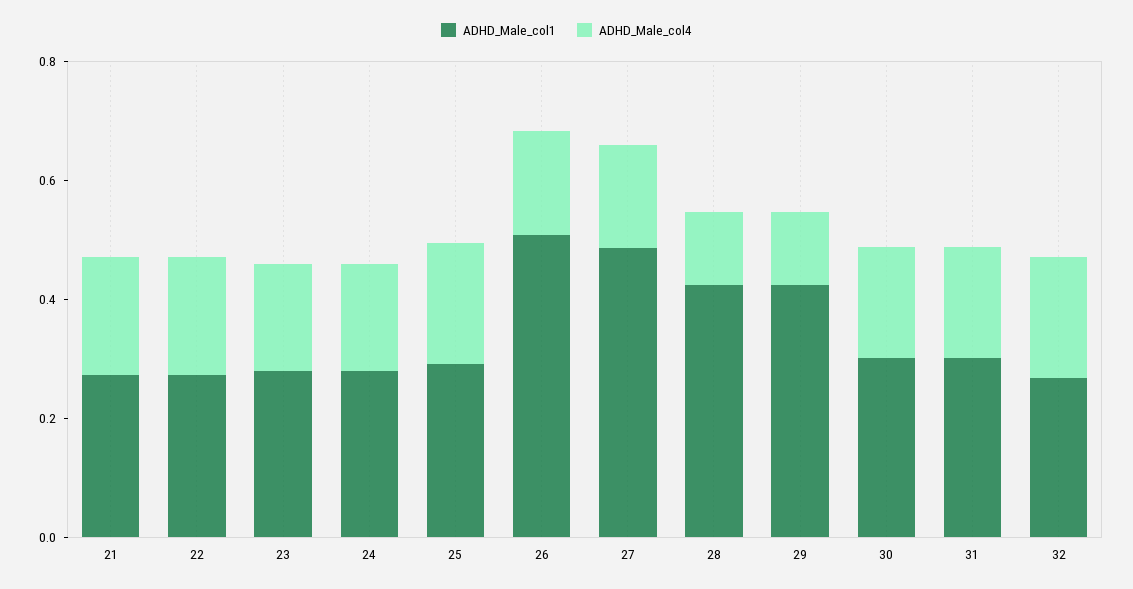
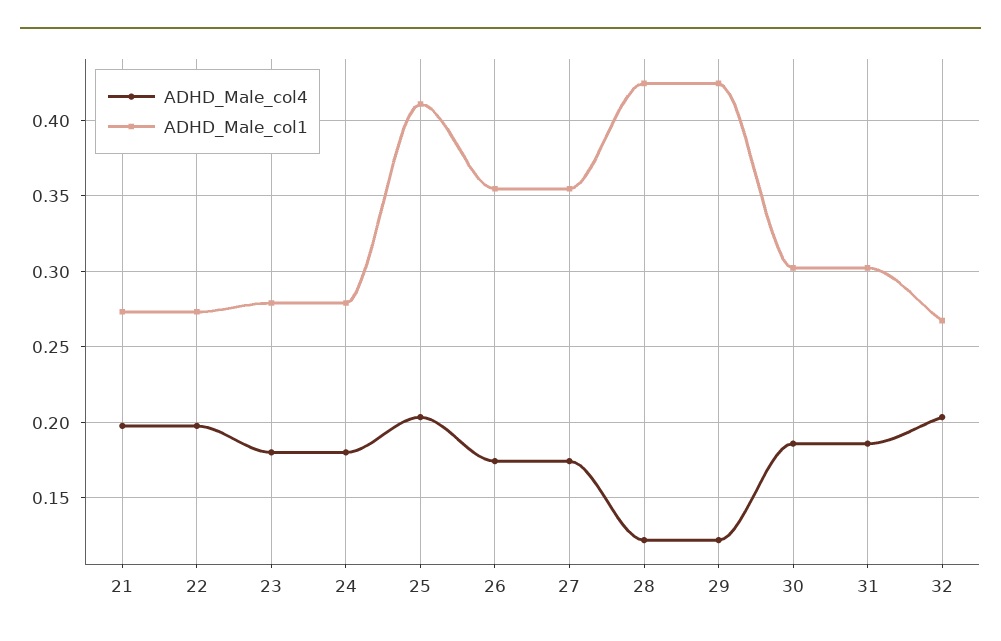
  {
    "ADHD_Male_col1": {
      "21": 0.275,
      "22": 0.275,
      "23": 0.28,
      "24": 0.28,
-     "25": 0.3,
+     "25": 0.41,
-     "26": 0.5,
+     "26": 0.355,
-     "27": 0.5,
+     "27": 0.355,
      "28": 0.425,
      "29": 0.425,
      "30": 0.3,
      "31": 0.3,
      "32": 0.265
    },
    "ADHD_Male_col4": {
      "21": 0.2,
      "22": 0.2,
      "23": 0.18,
      "24": 0.18,
      "25": 0.205,
      "26": 0.175,
      "27": 0.175,
      "28": 0.12,
      "29": 0.12,
      "30": 0.185,
      "31": 0.185,
      "32": 0.205
    }
  }

